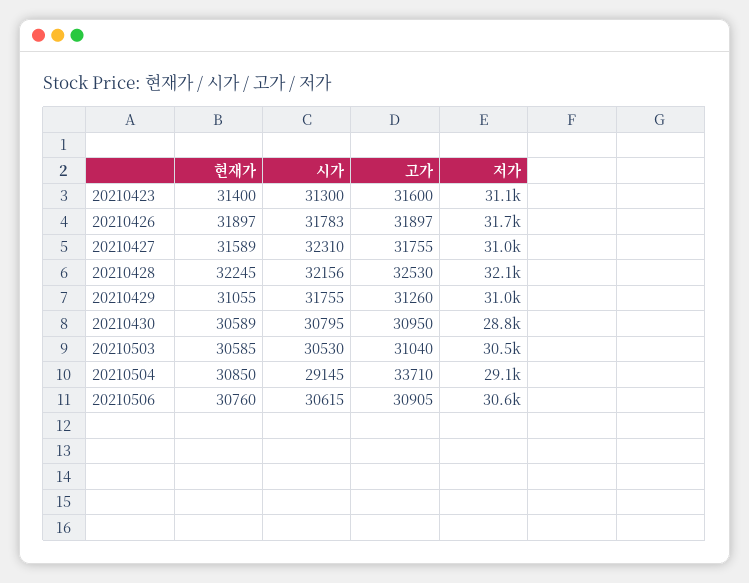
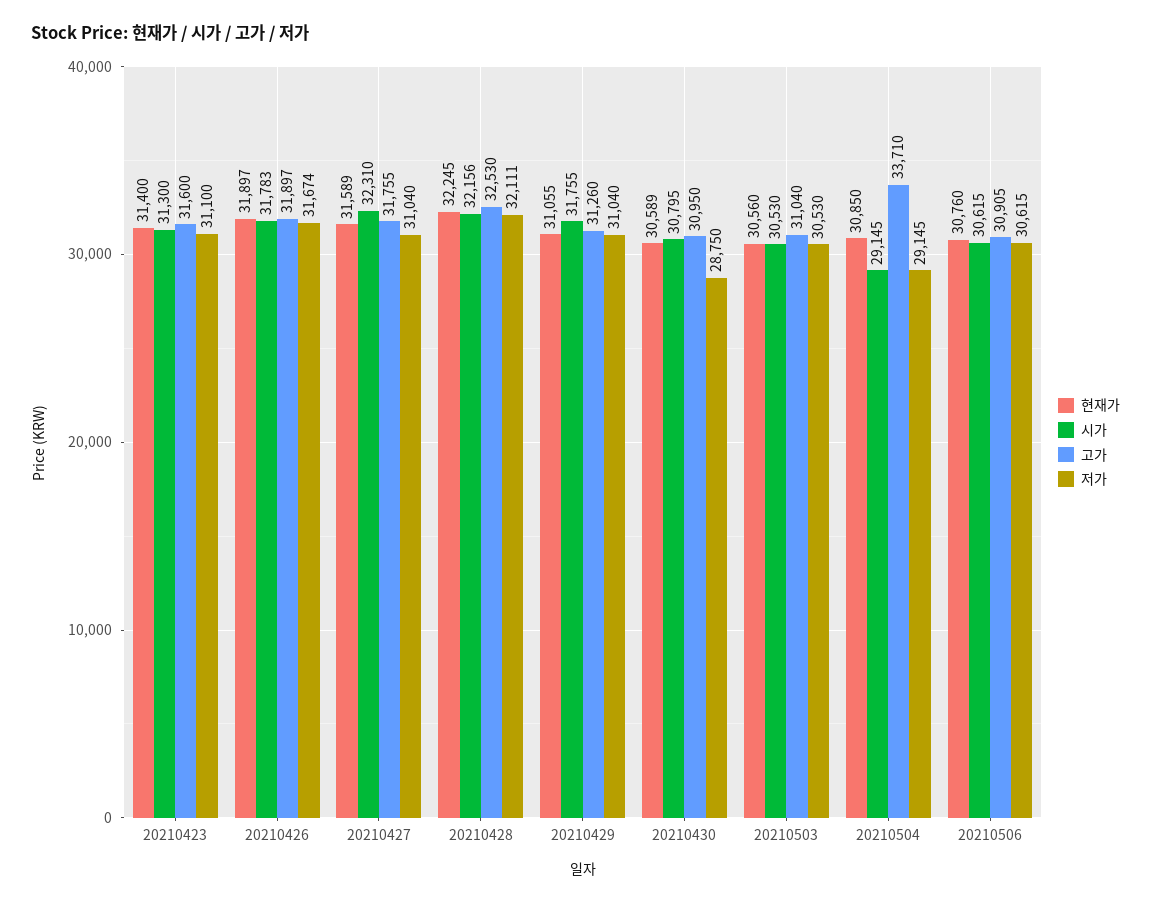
  {
    "현재가": {
      "20210423": 31400,
      "20210426": 31897,
      "20210427": 31589,
      "20210428": 32245,
      "20210429": 31055,
      "20210430": 30589,
-     "20210503": 30585,
+     "20210503": 30560,
      "20210504": 30850,
      "20210506": 30760
    },
    "시가": {
      "20210423": 31300,
      "20210426": 31783,
      "20210427": 32310,
      "20210428": 32156,
      "20210429": 31755,
      "20210430": 30795,
      "20210503": 30530,
      "20210504": 29145,
      "20210506": 30615
    },
    "고가": {
      "20210423": 31600,
      "20210426": 31897,
      "20210427": 31755,
      "20210428": 32530,
      "20210429": 31260,
      "20210430": 30950,
      "20210503": 31040,
      "20210504": 33710,
      "20210506": 30905
    },
    "저가": {
      "20210423": 31100,
      "20210426": 31674,
      "20210427": 31040,
      "20210428": 32111,
      "20210429": 31040,
      "20210430": 28750,
      "20210503": 30530,
      "20210504": 29145,
      "20210506": 30615
    }
  }

